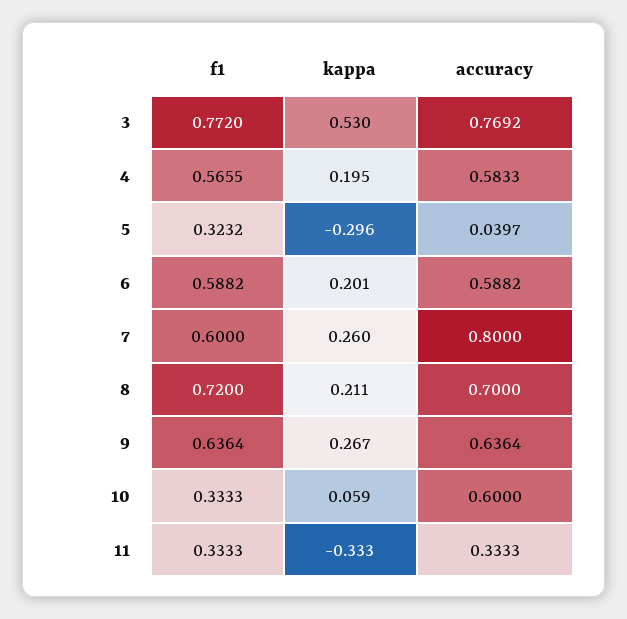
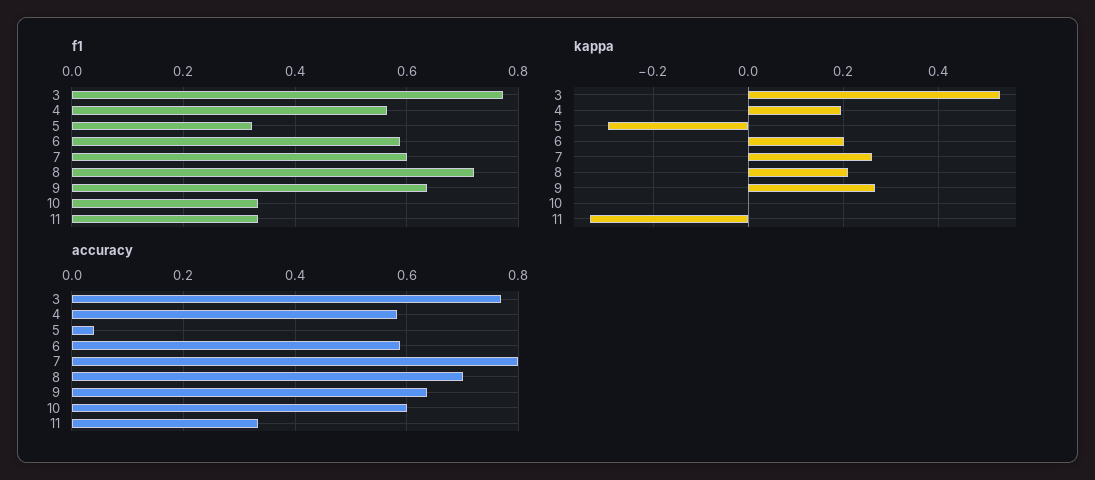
  {
    "f1": {
      "3": 0.772,
      "4": 0.5655,
      "5": 0.3232,
      "6": 0.5882,
      "7": 0.6,
      "8": 0.72,
      "9": 0.6364,
      "10": 0.3333,
      "11": 0.3333
    },
    "kappa": {
      "3": 0.53,
      "4": 0.195,
      "5": -0.296,
      "6": 0.201,
      "7": 0.26,
      "8": 0.211,
      "9": 0.267,
-     "10": 0.059,
+     "10": 0,
      "11": -0.333
    },
    "accuracy": {
      "3": 0.7692,
      "4": 0.5833,
      "5": 0.0397,
      "6": 0.5882,
      "7": 0.8,
      "8": 0.7,
      "9": 0.6364,
      "10": 0.6,
      "11": 0.3333
    }
  }

